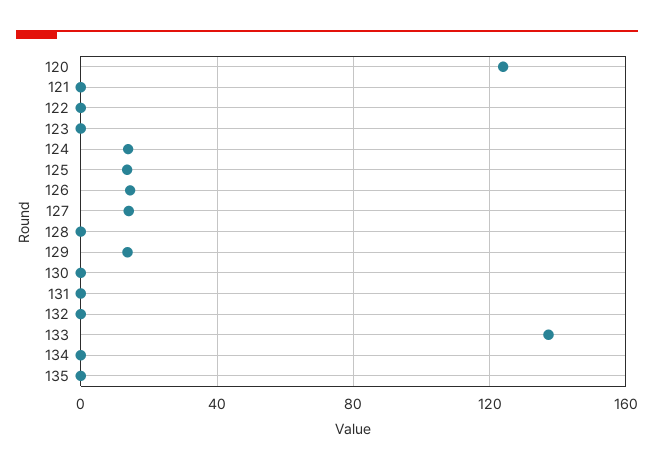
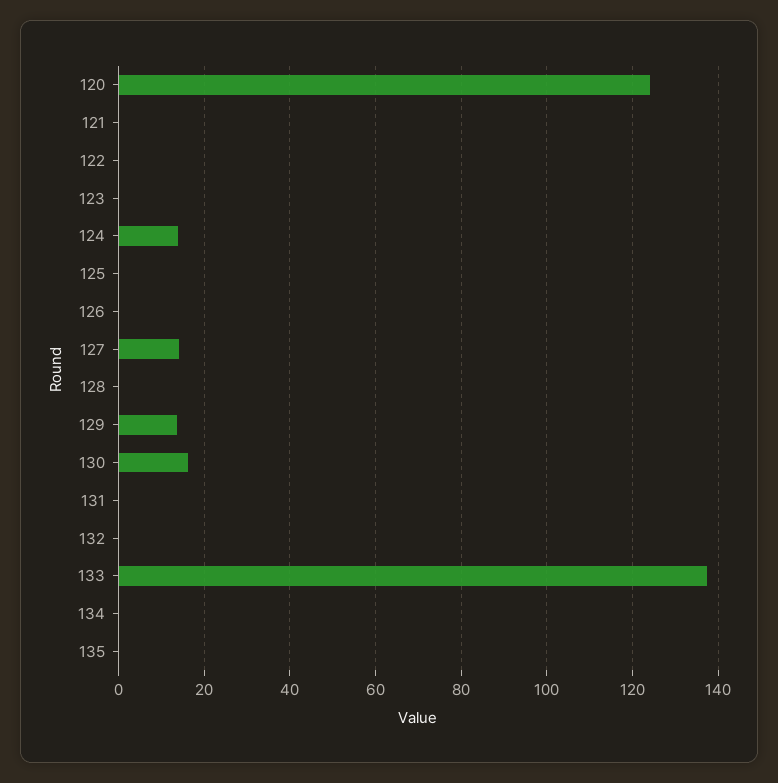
  {
    "120": 124,
    "121": 0,
    "122": 0,
    "123": 0,
    "124": 14,
-   "125": 15,
+   "125": 0,
-   "126": 15,
+   "126": 0,
    "127": 14,
    "128": 0,
    "129": 14,
-   "130": 0,
+   "130": 16,
    "131": 0,
    "132": 0,
    "133": 138,
    "134": 0,
    "135": 0
  }

